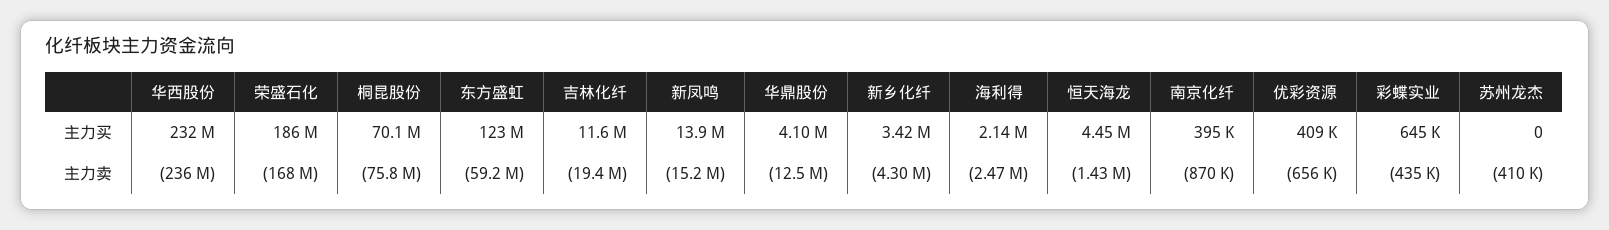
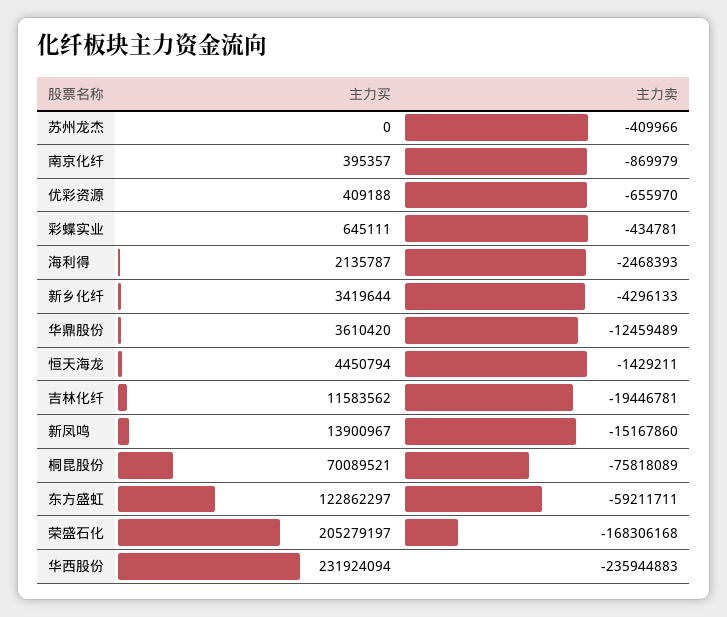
  {
    "华西股份": {
      "主力买": 231924094,
      "主力卖": -235944883
    },
    "荣盛石化": {
-     "主力买": 186000000,
+     "主力买": 205279197,
      "主力卖": -168306168
    },
    "桐昆股份": {
      "主力买": 70089521,
      "主力卖": -75818089
    },
    "东方盛虹": {
      "主力买": 122862297,
      "主力卖": -59211711
    },
    "吉林化纤": {
      "主力买": 11583562,
      "主力卖": -19446781
    },
    "新凤鸣": {
      "主力买": 13900967,
      "主力卖": -15167860
    },
    "华鼎股份": {
-     "主力买": 4100000,
+     "主力买": 3610420,
      "主力卖": -12459489
    },
    "新乡化纤": {
      "主力买": 3419644,
      "主力卖": -4296133
    },
    "海利得": {
      "主力买": 2135787,
      "主力卖": -2468393
    },
    "恒天海龙": {
      "主力买": 4450794,
      "主力卖": -1429211
    },
    "南京化纤": {
      "主力买": 395357,
      "主力卖": -869979
    },
    "优彩资源": {
      "主力买": 409188,
      "主力卖": -655970
    },
    "彩蝶实业": {
      "主力买": 645111,
      "主力卖": -434781
    },
    "苏州龙杰": {
      "主力买": 0,
      "主力卖": -409966
    }
  }

